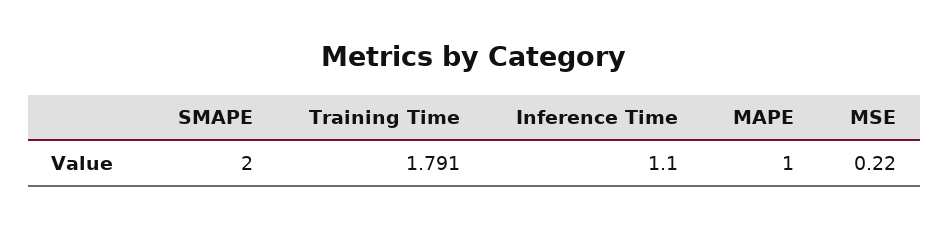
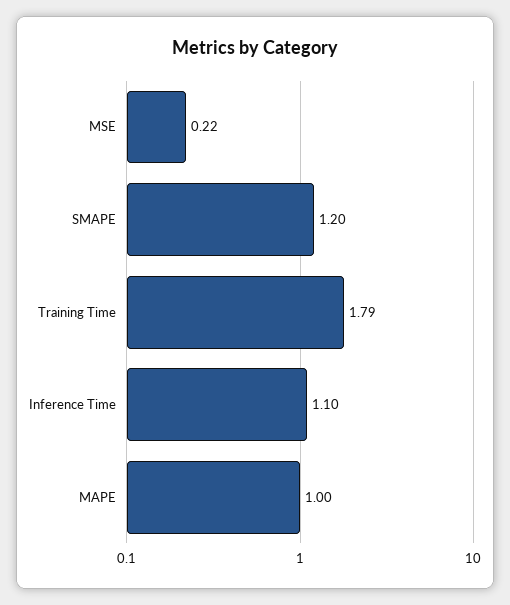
  {
-   "SMAPE": 2,
+   "SMAPE": 1.2,
    "Training Time": 1.791,
    "Inference Time": 1.1,
    "MAPE": 1,
    "MSE": 0.22
  }

